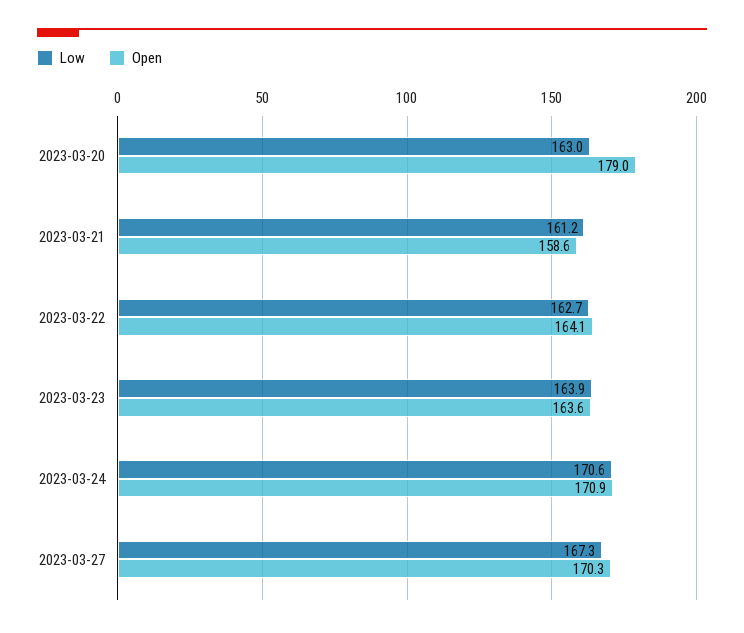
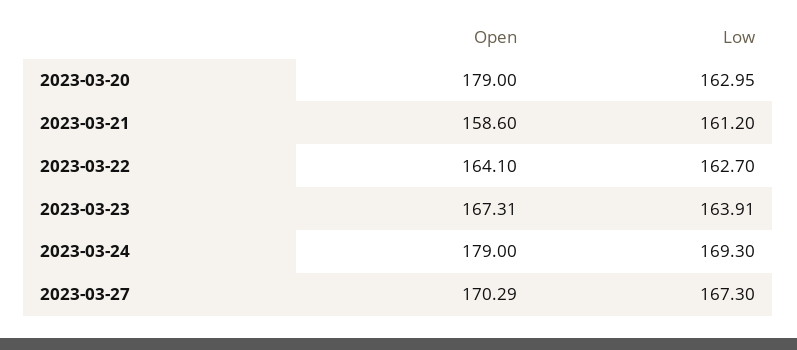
  {
    "Low": {
      "2023-03-20": 162.95,
      "2023-03-21": 161.2,
      "2023-03-22": 162.7,
      "2023-03-23": 163.91,
-     "2023-03-24": 170.6,
+     "2023-03-24": 169.3,
      "2023-03-27": 167.3
    },
    "Open": {
      "2023-03-20": 179,
      "2023-03-21": 158.6,
      "2023-03-22": 164.1,
-     "2023-03-23": 163.6,
+     "2023-03-23": 167.31,
-     "2023-03-24": 170.9,
+     "2023-03-24": 179,
      "2023-03-27": 170.29
    }
  }

